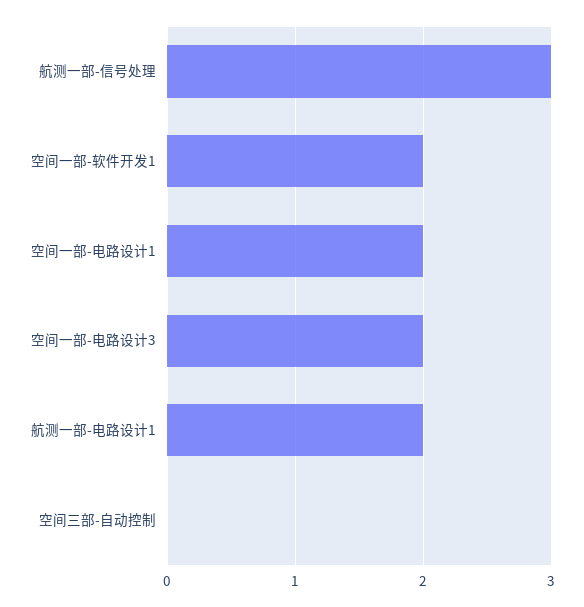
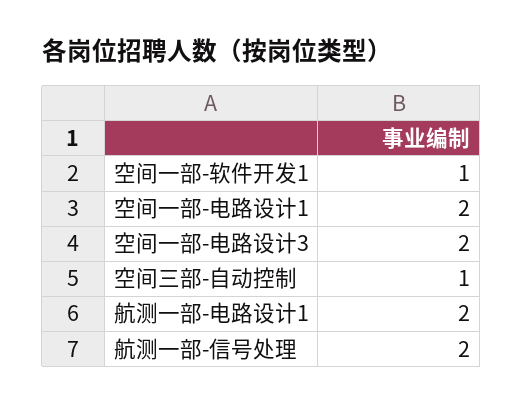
  {
-   "航测一部-信号处理": 3,
+   "航测一部-信号处理": 2,
-   "空间一部-软件开发1": 2,
+   "空间一部-软件开发1": 1,
    "空间一部-电路设计1": 2,
    "空间一部-电路设计3": 2,
    "航测一部-电路设计1": 2,
-   "空间三部-自动控制": 0
+   "空间三部-自动控制": 1
  }

